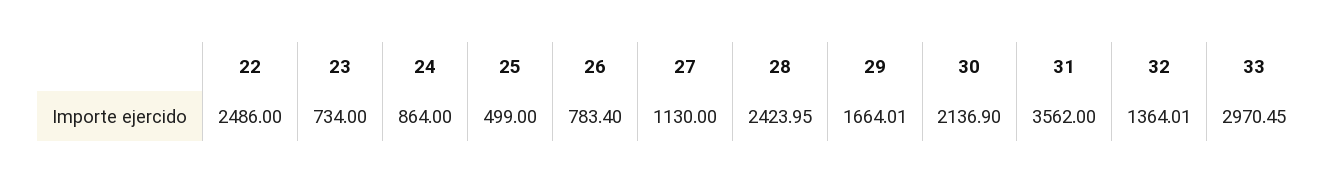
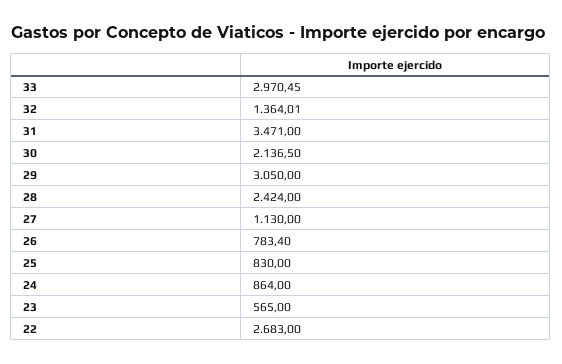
  {
-   "22": 2486,
+   "22": 2683,
-   "23": 734,
+   "23": 565,
    "24": 864,
-   "25": 499,
+   "25": 830,
    "26": 783.4,
    "27": 1130,
-   "28": 2423.95,
+   "28": 2424,
-   "29": 1664.01,
+   "29": 3050,
-   "30": 2136.9,
+   "30": 2136.5,
-   "31": 3562,
+   "31": 3471,
    "32": 1364.01,
    "33": 2970.45
  }

